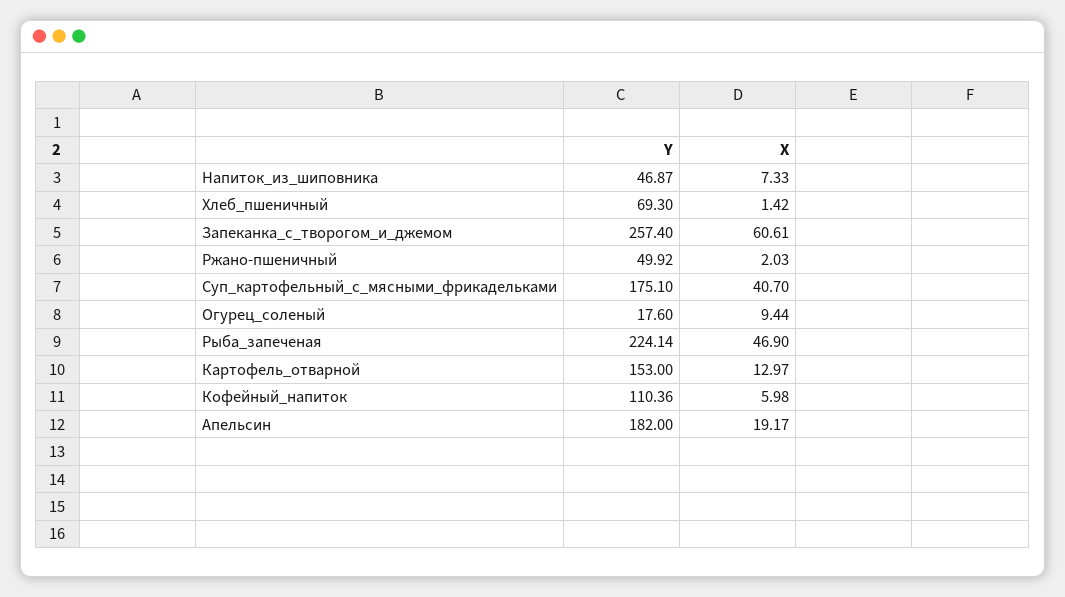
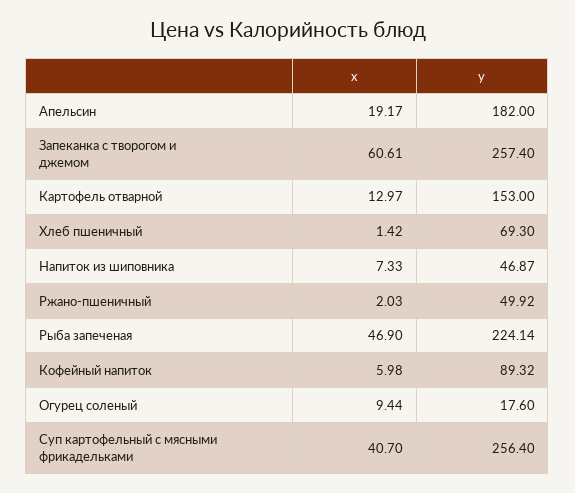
  {
    "Y": {
      "Напиток_из_шиповника": 46.87,
      "Хлеб_пшеничный": 69.3,
      "Запеканка_с_творогом_и_джемом": 257.4,
      "Ржано-пшеничный": 49.92,
-     "Суп_картофельный_с_мясными_фрикадельками": 175.1,
+     "Суп_картофельный_с_мясными_фрикадельками": 256.4,
      "Огурец_соленый": 17.6,
      "Рыба_запеченая": 224.14,
      "Картофель_отварной": 153,
-     "Кофейный_напиток": 110.36,
+     "Кофейный_напиток": 89.32,
      "Апельсин": 182
    },
    "X": {
      "Напиток_из_шиповника": 7.33,
      "Хлеб_пшеничный": 1.42,
      "Запеканка_с_творогом_и_джемом": 60.61,
      "Ржано-пшеничный": 2.03,
      "Суп_картофельный_с_мясными_фрикадельками": 40.7,
      "Огурец_соленый": 9.44,
      "Рыба_запеченая": 46.9,
      "Картофель_отварной": 12.97,
      "Кофейный_напиток": 5.98,
      "Апельсин": 19.17
    }
  }

